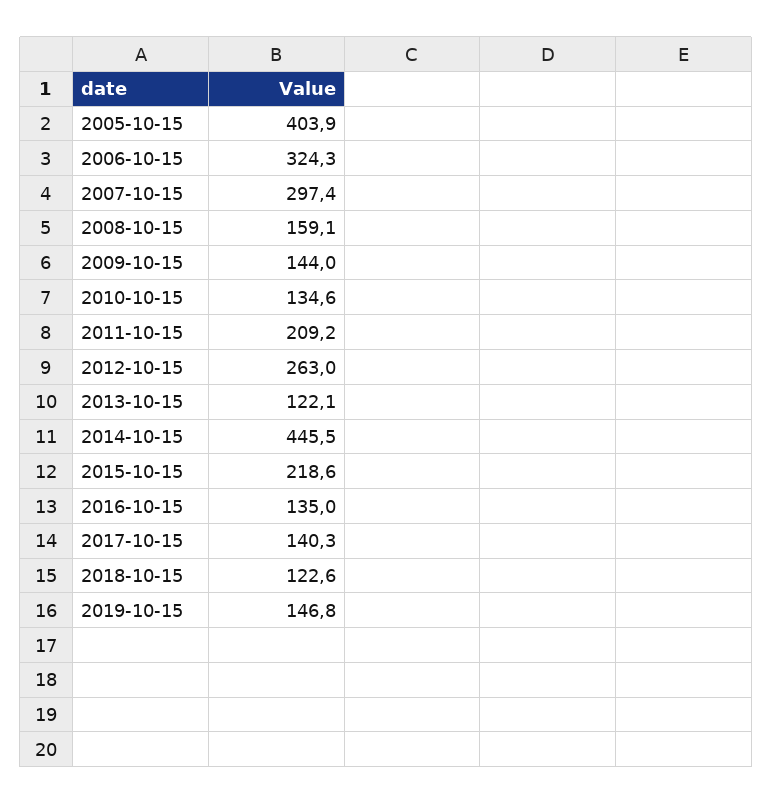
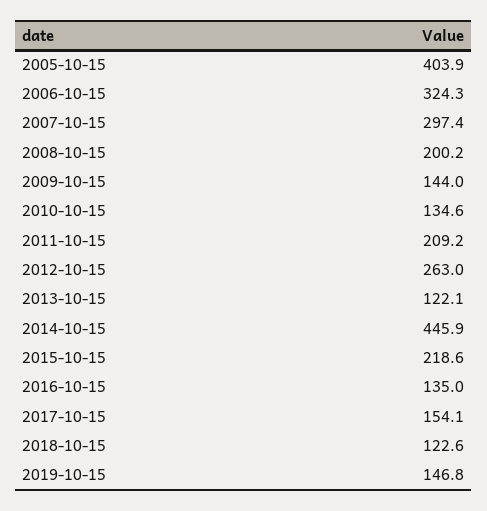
  {
    "2005-10-15": 403.9,
    "2006-10-15": 324.3,
    "2007-10-15": 297.4,
-   "2008-10-15": 159.1,
+   "2008-10-15": 200.2,
    "2009-10-15": 144,
    "2010-10-15": 134.6,
    "2011-10-15": 209.2,
    "2012-10-15": 263,
    "2013-10-15": 122.1,
-   "2014-10-15": 445.5,
+   "2014-10-15": 445.9,
    "2015-10-15": 218.6,
    "2016-10-15": 135,
-   "2017-10-15": 140.3,
+   "2017-10-15": 154.1,
    "2018-10-15": 122.6,
    "2019-10-15": 146.8
  }

